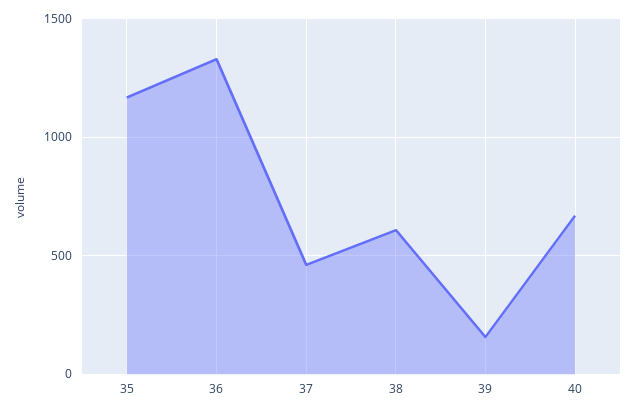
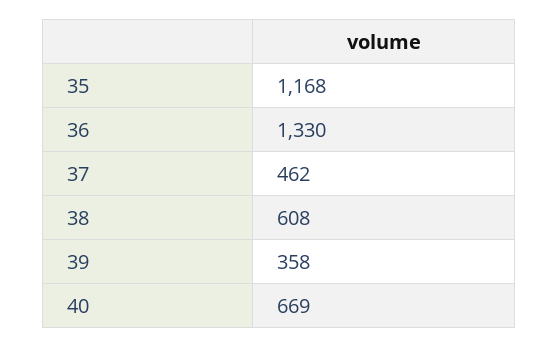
  {
    "35": 1168,
    "36": 1330,
    "37": 462,
    "38": 608,
-   "39": 150,
+   "39": 358,
    "40": 669
  }

